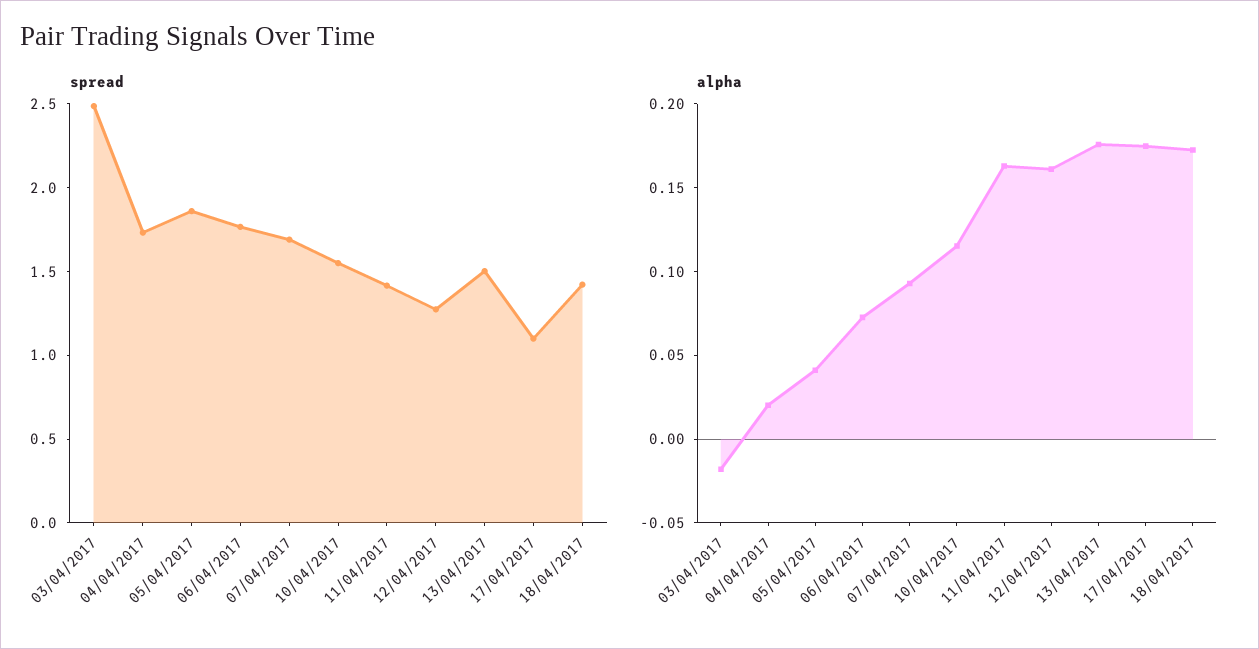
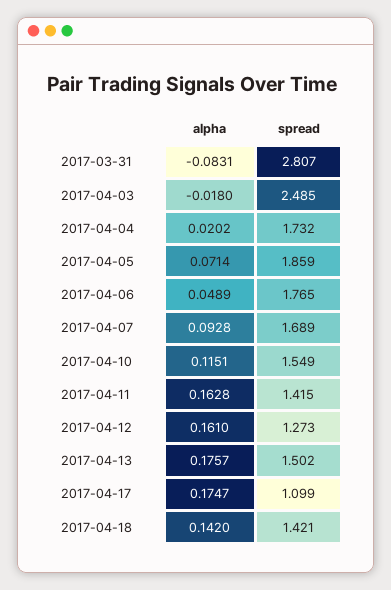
  {
    "spread": {
      "03/04/2017": 2.485,
      "04/04/2017": 1.732,
      "05/04/2017": 1.859,
      "06/04/2017": 1.765,
      "07/04/2017": 1.689,
      "10/04/2017": 1.549,
      "11/04/2017": 1.415,
      "12/04/2017": 1.273,
      "13/04/2017": 1.502,
      "17/04/2017": 1.099,
-     "18/04/2017": 1.421
+     "18/04/2017": 1.421,
+     "2017-03-31": 2.807
    },
    "alpha": {
      "03/04/2017": -0.018,
      "04/04/2017": 0.0202,
-     "05/04/2017": 0.04,
+     "05/04/2017": 0.0714,
-     "06/04/2017": 0.07,
+     "06/04/2017": 0.0489,
      "07/04/2017": 0.0928,
      "10/04/2017": 0.1151,
      "11/04/2017": 0.1628,
      "12/04/2017": 0.161,
      "13/04/2017": 0.1757,
      "17/04/2017": 0.1747,
-     "18/04/2017": 0.17
+     "18/04/2017": 0.142,
+     "2017-03-31": -0.0831
    }
  }

